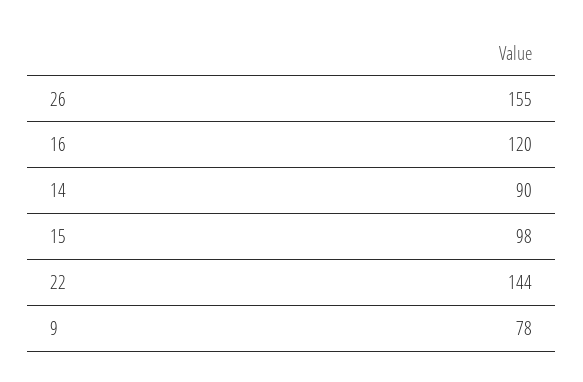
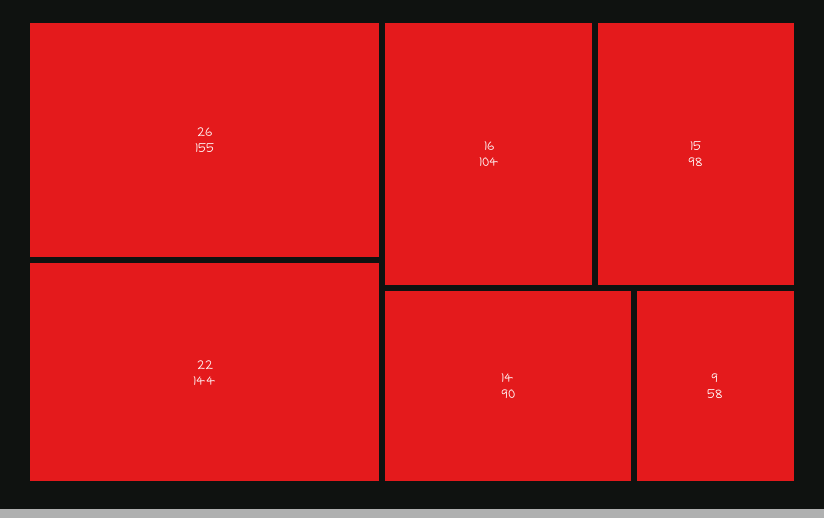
  {
    "26": 155,
-   "16": 120,
+   "16": 104,
    "14": 90,
    "15": 98,
    "22": 144,
-   "9": 78
+   "9": 58
  }

